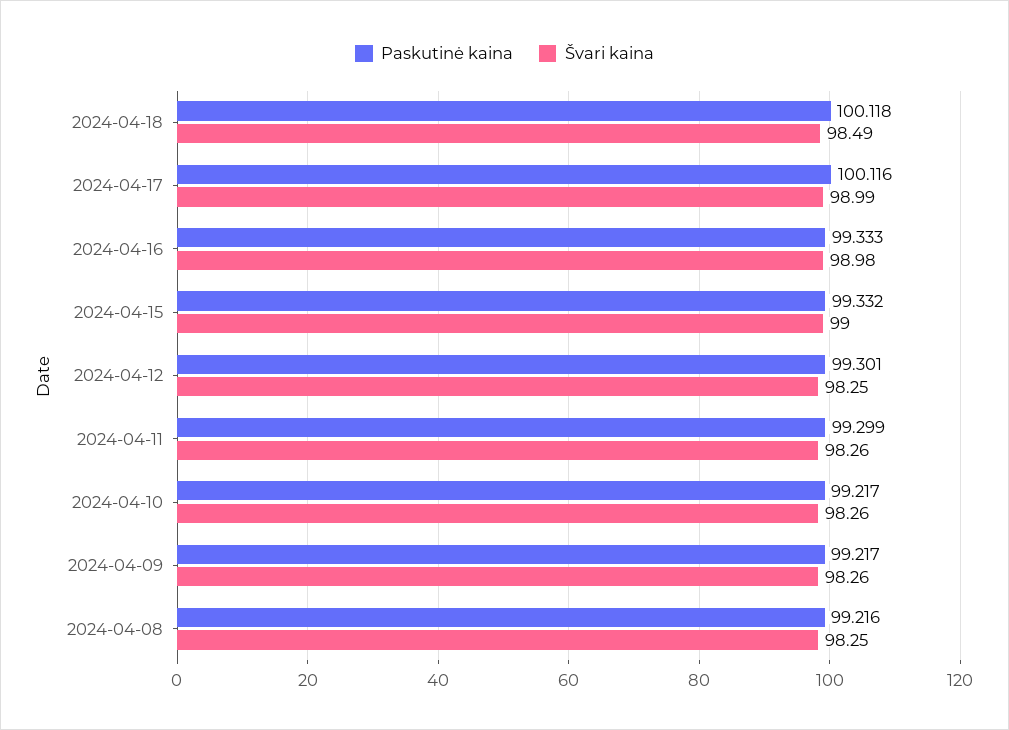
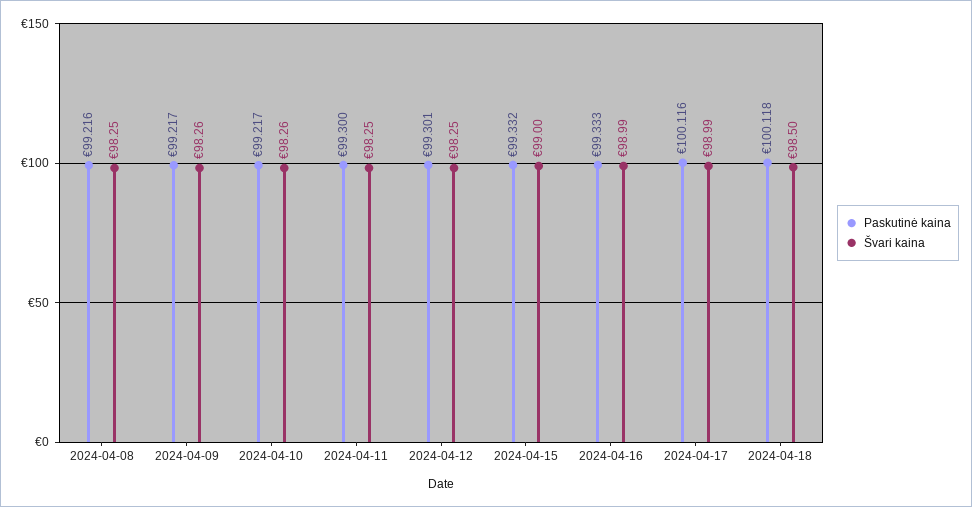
  {
    "Paskutinė kaina": {
      "2024-04-18": 100.118,
      "2024-04-17": 100.116,
      "2024-04-16": 99.333,
      "2024-04-15": 99.332,
      "2024-04-12": 99.301,
-     "2024-04-11": 99.299,
+     "2024-04-11": 99.3,
      "2024-04-10": 99.217,
      "2024-04-09": 99.217,
      "2024-04-08": 99.216
    },
    "Švari kaina": {
-     "2024-04-18": 98.49,
+     "2024-04-18": 98.5,
      "2024-04-17": 98.99,
-     "2024-04-16": 98.98,
+     "2024-04-16": 98.99,
      "2024-04-15": 99,
      "2024-04-12": 98.25,
-     "2024-04-11": 98.26,
+     "2024-04-11": 98.25,
      "2024-04-10": 98.26,
      "2024-04-09": 98.26,
      "2024-04-08": 98.25
    }
  }

